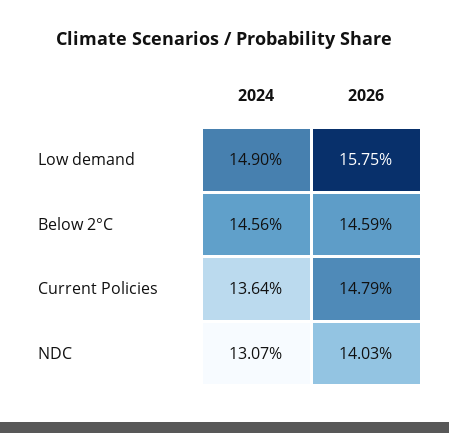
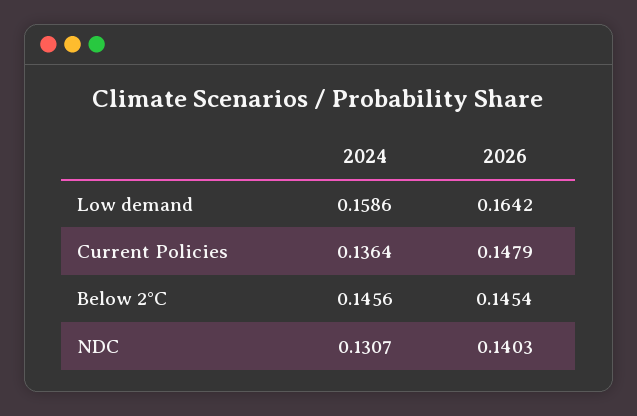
  {
    "2024": {
-     "Low demand": 0.149,
+     "Low demand": 0.1586,
      "Below 2°C": 0.1456,
      "Current Policies": 0.1364,
      "NDC": 0.1307
    },
    "2026": {
-     "Low demand": 0.1575,
+     "Low demand": 0.1642,
-     "Below 2°C": 0.1459,
+     "Below 2°C": 0.1454,
      "Current Policies": 0.1479,
      "NDC": 0.1403
    }
  }

